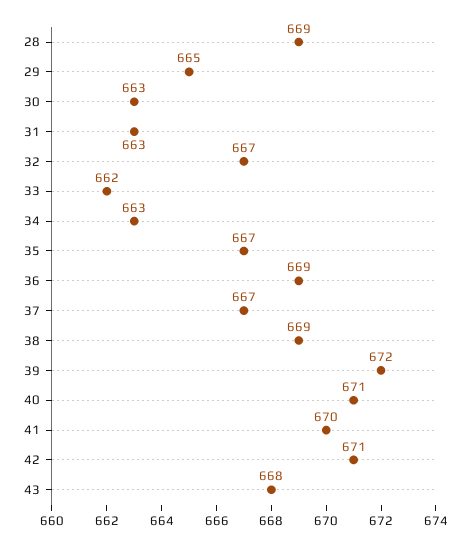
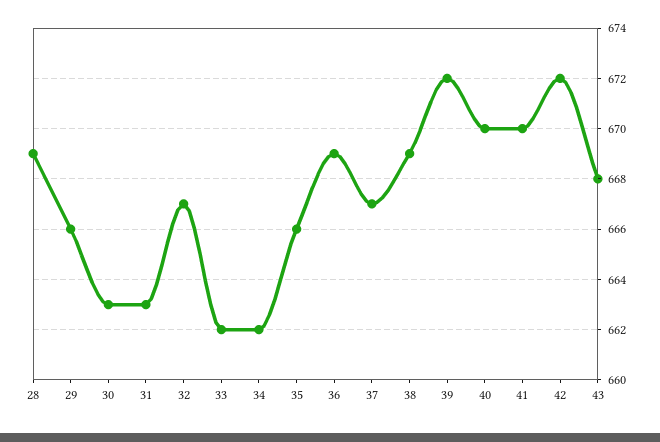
  {
    "28": 669,
-   "29": 665,
+   "29": 666,
    "30": 663,
    "31": 663,
    "32": 667,
    "33": 662,
-   "34": 663,
+   "34": 662,
-   "35": 667,
+   "35": 666,
    "36": 669,
    "37": 667,
    "38": 669,
    "39": 672,
-   "40": 671,
+   "40": 670,
    "41": 670,
-   "42": 671,
+   "42": 672,
    "43": 668
  }

